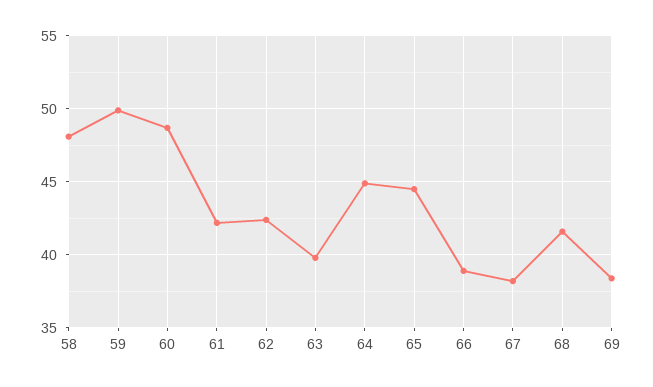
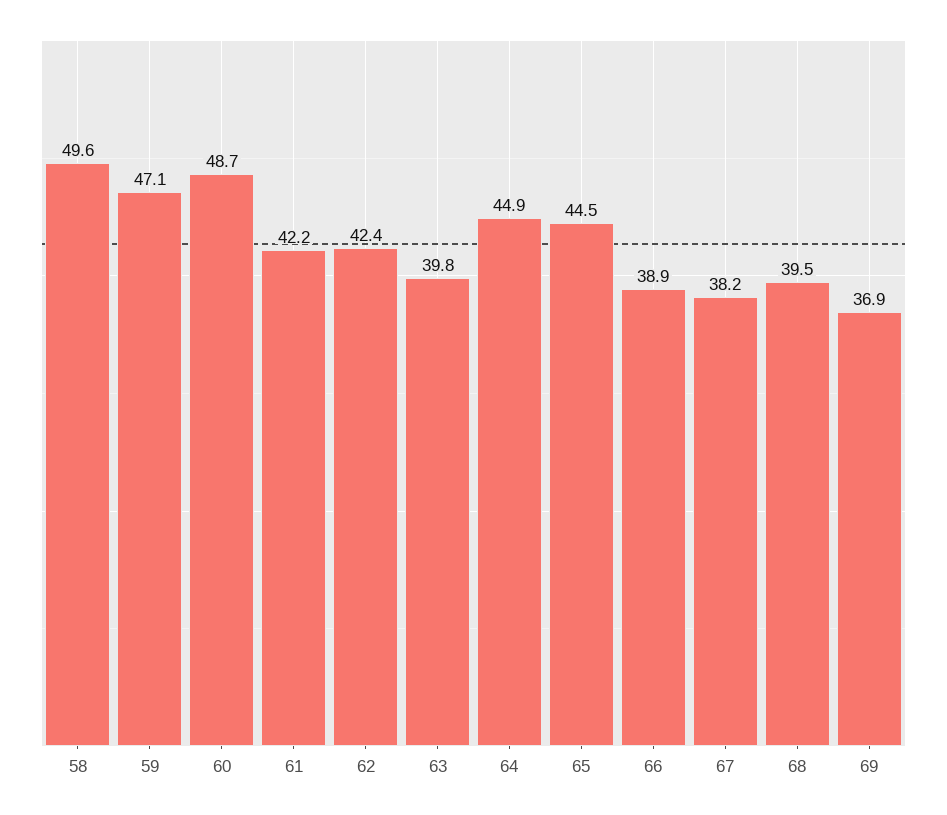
  {
-   "58": 48,
+   "58": 49.6,
-   "59": 50,
+   "59": 47.1,
    "60": 48.7,
    "61": 42.2,
    "62": 42.4,
    "63": 39.8,
    "64": 44.9,
    "65": 44.5,
    "66": 38.9,
    "67": 38.2,
-   "68": 41.5,
+   "68": 39.5,
-   "69": 38.5
+   "69": 36.9
  }

